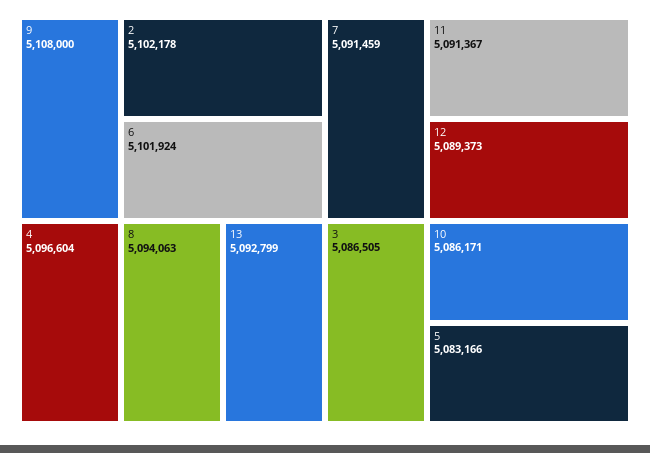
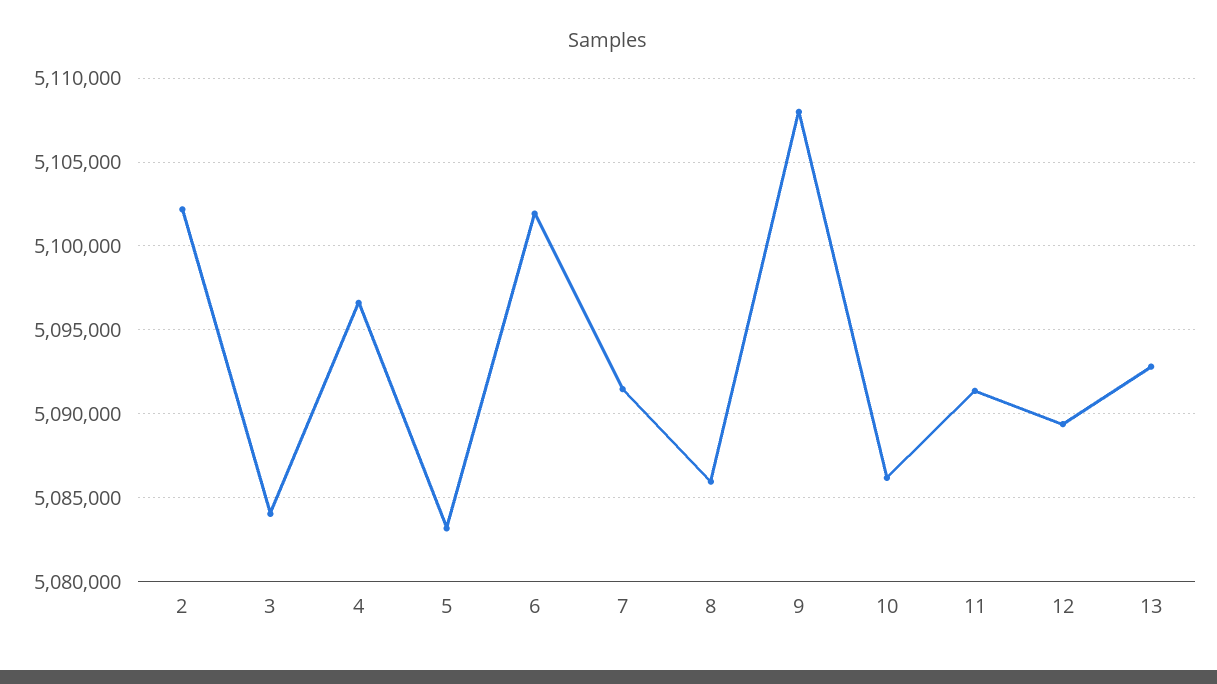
  {
    "9": 5108000,
    "2": 5102178,
    "6": 5101924,
    "4": 5096604,
-   "8": 5094063,
+   "8": 5086000,
    "13": 5092799,
    "7": 5091459,
    "11": 5091367,
    "12": 5089373,
-   "3": 5086505,
+   "3": 5084000,
    "10": 5086171,
    "5": 5083166
  }

